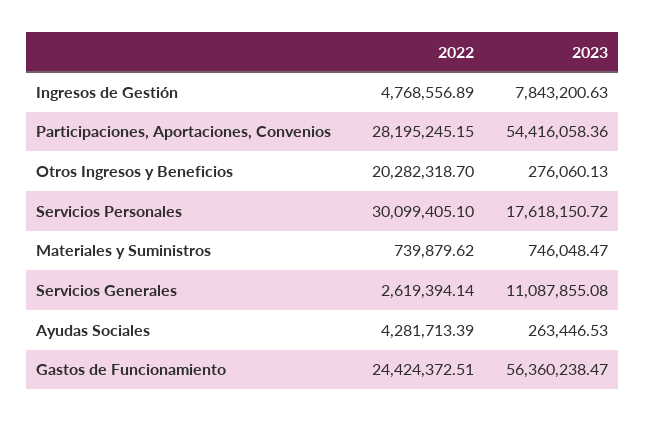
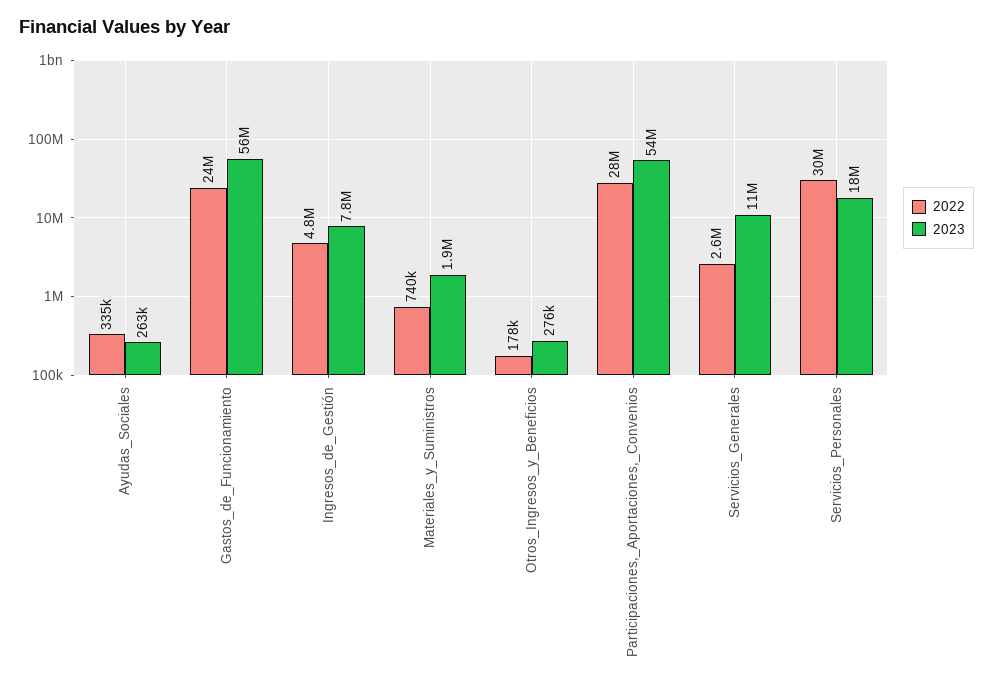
  {
    "2022": {
      "Ingresos de Gestión": 4768556.89,
      "Participaciones, Aportaciones, Convenios": 28195245.15,
-     "Otros Ingresos y Beneficios": 20282318.7,
+     "Otros Ingresos y Beneficios": 178000,
      "Servicios Personales": 30099405.1,
      "Materiales y Suministros": 739879.62,
      "Servicios Generales": 2619394.14,
-     "Ayudas Sociales": 4281713.39,
+     "Ayudas Sociales": 335000,
      "Gastos de Funcionamiento": 24424372.51
    },
    "2023": {
      "Ingresos de Gestión": 7843200.63,
      "Participaciones, Aportaciones, Convenios": 54416058.36,
      "Otros Ingresos y Beneficios": 276060.13,
      "Servicios Personales": 17618150.72,
-     "Materiales y Suministros": 746048.47,
+     "Materiales y Suministros": 1900000,
      "Servicios Generales": 11087855.08,
      "Ayudas Sociales": 263446.53,
      "Gastos de Funcionamiento": 56360238.47
    }
  }

